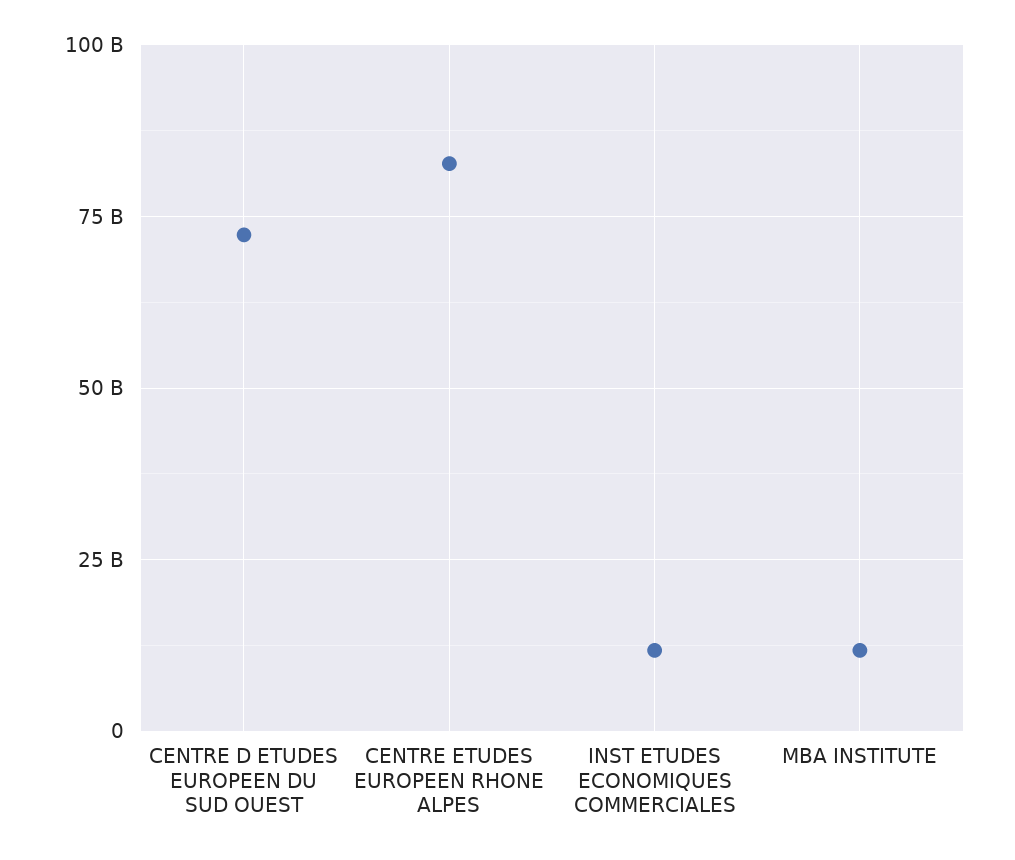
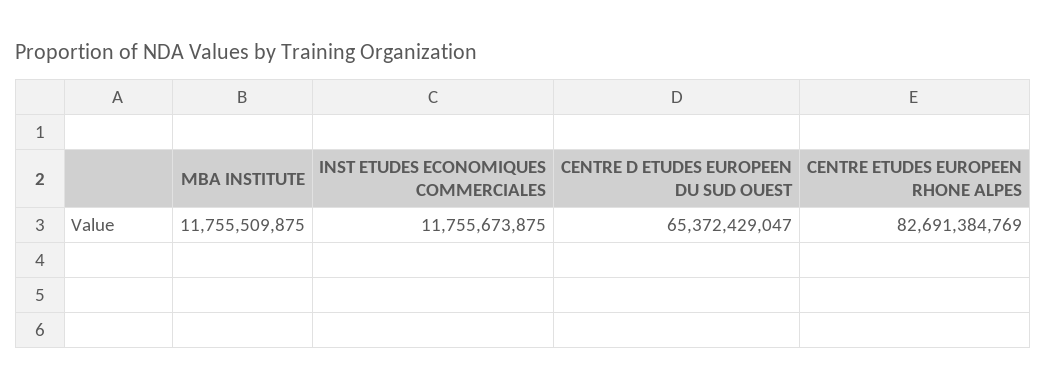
  {
-   "CENTRE D ETUDES EUROPEEN DU SUD OUEST": 72500000000,
+   "CENTRE D ETUDES EUROPEEN DU SUD OUEST": 65372429047,
    "CENTRE ETUDES EUROPEEN RHONE ALPES": 82691384769,
    "INST ETUDES ECONOMIQUES COMMERCIALES": 11755673875,
    "MBA INSTITUTE": 11755509875
  }

